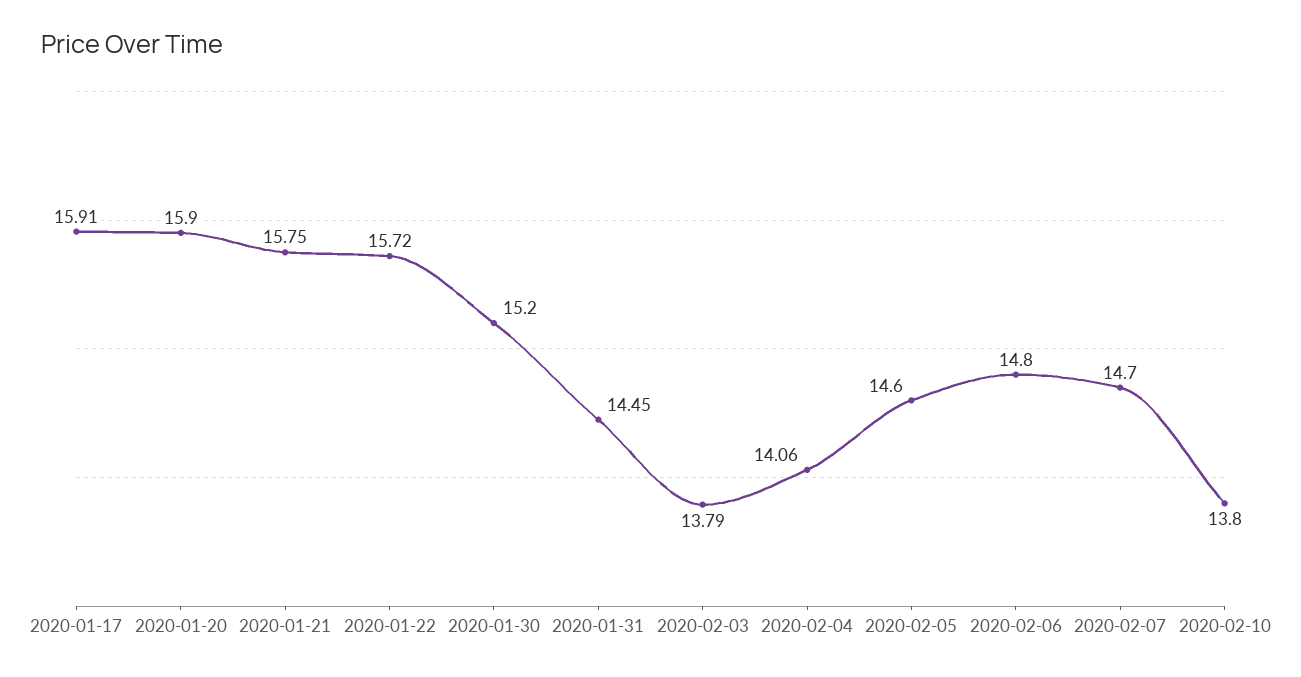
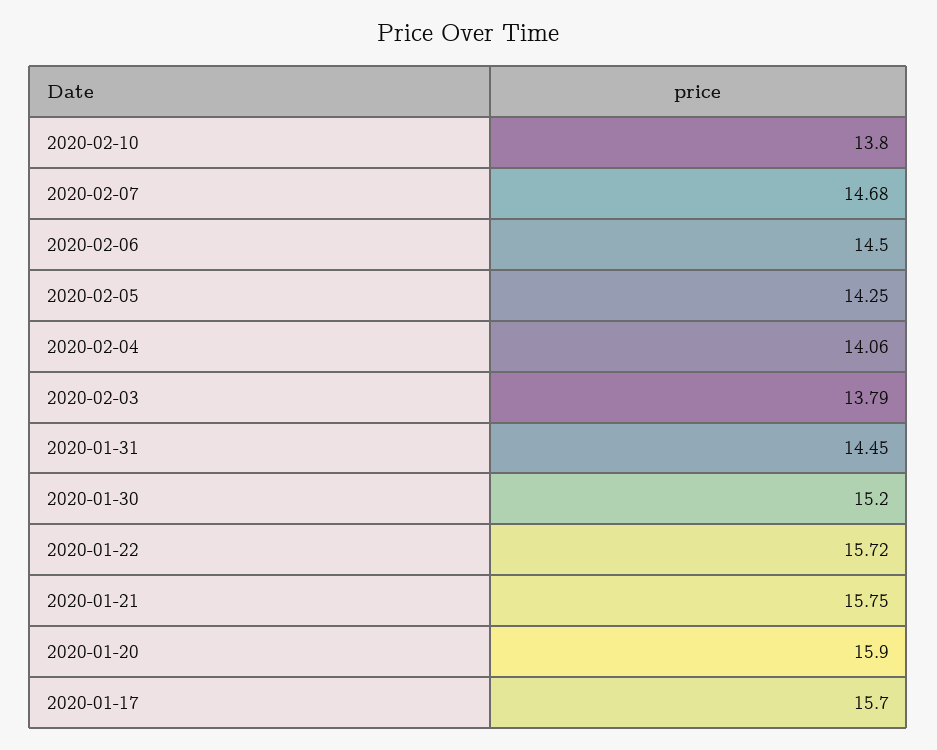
  {
-   "2020-01-17": 15.91,
+   "2020-01-17": 15.7,
    "2020-01-20": 15.9,
    "2020-01-21": 15.75,
    "2020-01-22": 15.72,
    "2020-01-30": 15.2,
    "2020-01-31": 14.45,
    "2020-02-03": 13.79,
    "2020-02-04": 14.06,
-   "2020-02-05": 14.6,
+   "2020-02-05": 14.25,
-   "2020-02-06": 14.8,
+   "2020-02-06": 14.5,
-   "2020-02-07": 14.7,
+   "2020-02-07": 14.68,
    "2020-02-10": 13.8
  }

